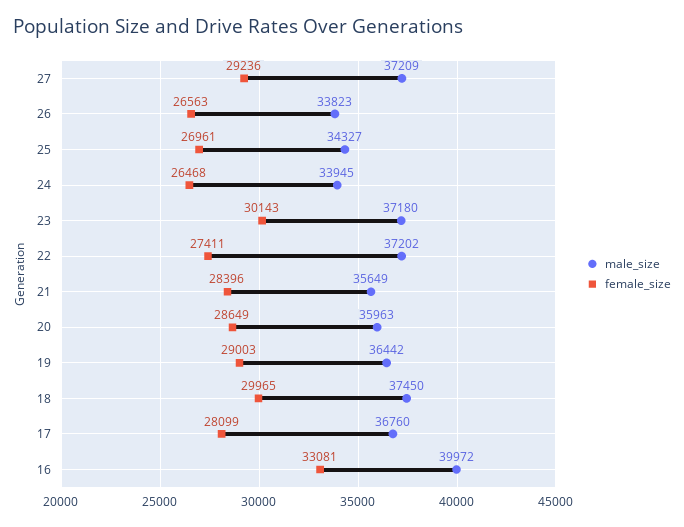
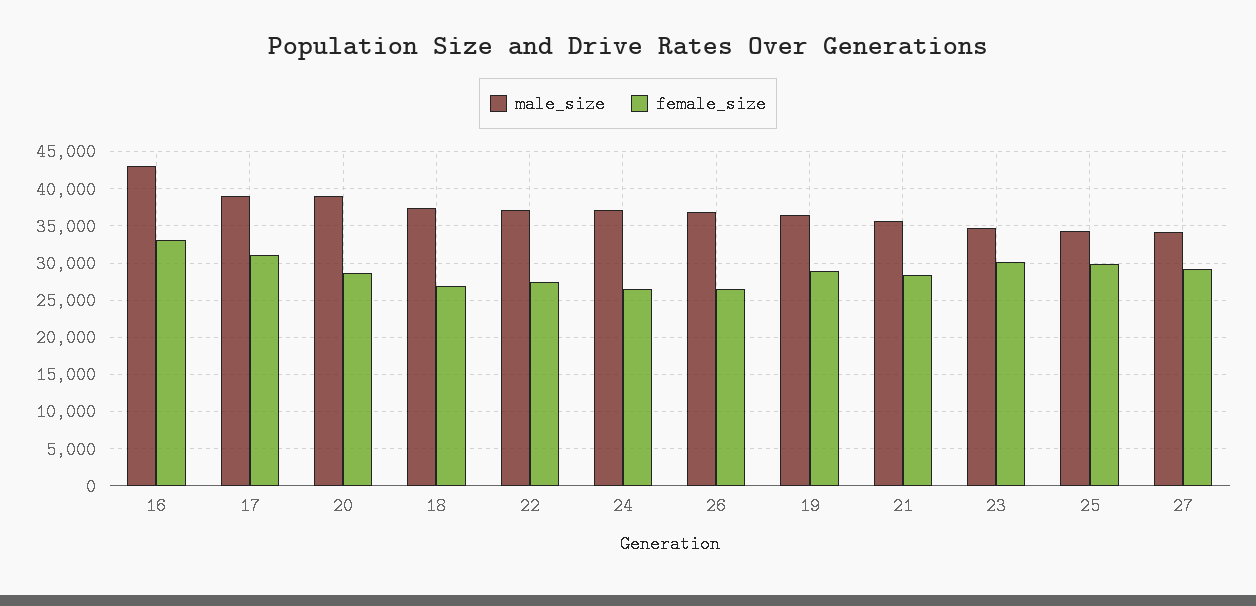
  {
    "male_size": {
-     "27": 37209,
+     "27": 34000,
-     "26": 33823,
+     "26": 37000,
      "25": 34327,
-     "24": 33945,
+     "24": 37000,
-     "23": 37180,
+     "23": 35000,
      "22": 37202,
      "21": 35649,
-     "20": 35963,
+     "20": 39000,
      "19": 36442,
      "18": 37450,
-     "17": 36760,
+     "17": 39000,
-     "16": 39972
+     "16": 43000
    },
    "female_size": {
      "27": 29236,
      "26": 26563,
-     "25": 26961,
+     "25": 30000,
      "24": 26468,
      "23": 30143,
      "22": 27411,
      "21": 28396,
      "20": 28649,
      "19": 29003,
-     "18": 29965,
+     "18": 27000,
-     "17": 28099,
+     "17": 31000,
      "16": 33081
    }
  }

